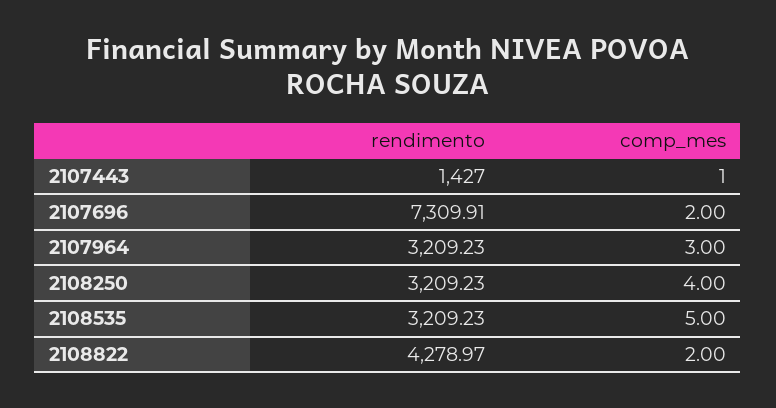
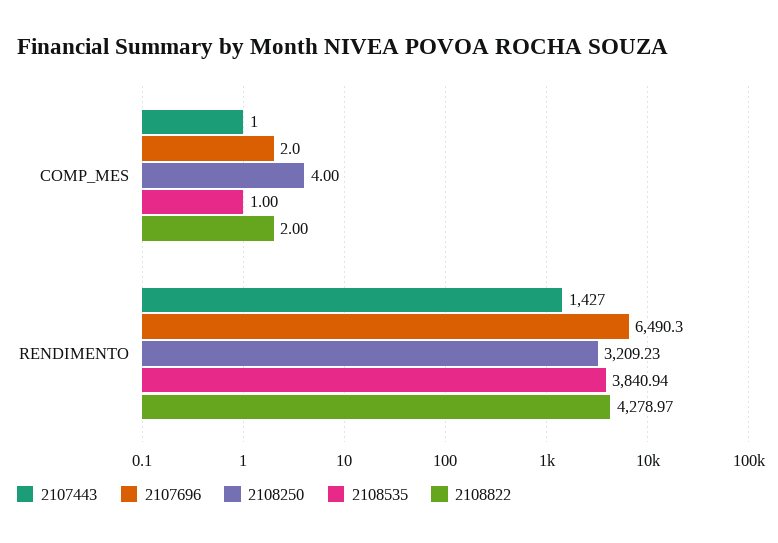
  {
    "2107443": {
      "rendimento": 1427,
      "comp_mes": 1
    },
    "2107696": {
-     "rendimento": 7309.91,
+     "rendimento": 6490.3,
      "comp_mes": 2
    },
-   "2107964": {
-     "rendimento": 3209.23,
-     "comp_mes": 3
-   },
    "2108250": {
      "rendimento": 3209.23,
      "comp_mes": 4
    },
    "2108535": {
-     "rendimento": 3209.23,
+     "rendimento": 3840.94,
-     "comp_mes": 5
+     "comp_mes": 1
    },
    "2108822": {
      "rendimento": 4278.97,
      "comp_mes": 2
    }
  }

